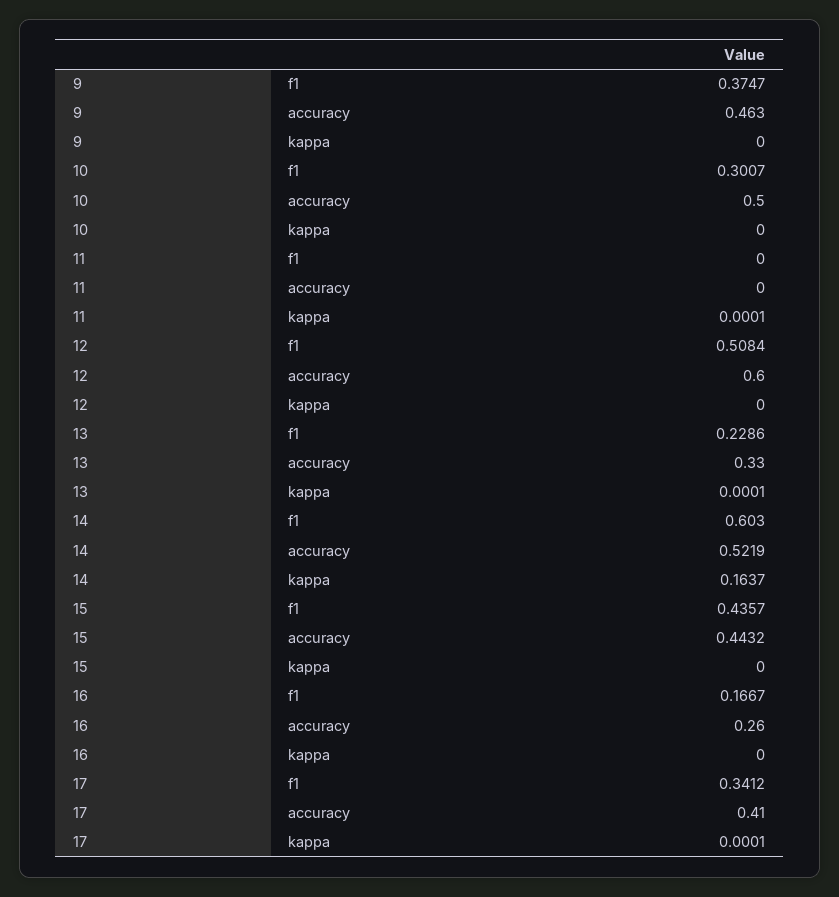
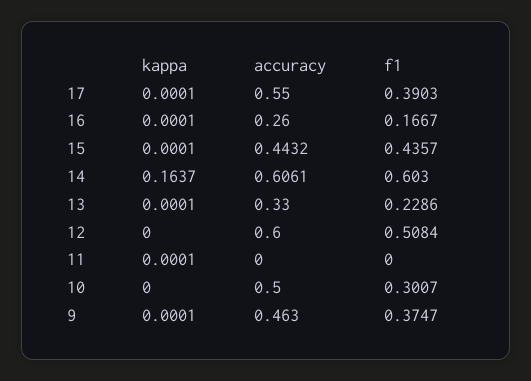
  {
    "9": {
      "f1": 0.3747,
      "accuracy": 0.463,
-     "kappa": 0
+     "kappa": 0.0001
    },
    "10": {
      "f1": 0.3007,
      "accuracy": 0.5,
      "kappa": 0
    },
    "11": {
      "f1": 0,
      "accuracy": 0,
      "kappa": 0.0001
    },
    "12": {
      "f1": 0.5084,
      "accuracy": 0.6,
      "kappa": 0
    },
    "13": {
      "f1": 0.2286,
      "accuracy": 0.33,
      "kappa": 0.0001
    },
    "14": {
      "f1": 0.603,
-     "accuracy": 0.5219,
+     "accuracy": 0.6061,
      "kappa": 0.1637
    },
    "15": {
      "f1": 0.4357,
      "accuracy": 0.4432,
-     "kappa": 0
+     "kappa": 0.0001
    },
    "16": {
      "f1": 0.1667,
      "accuracy": 0.26,
-     "kappa": 0
+     "kappa": 0.0001
    },
    "17": {
-     "f1": 0.3412,
+     "f1": 0.3903,
-     "accuracy": 0.41,
+     "accuracy": 0.55,
      "kappa": 0.0001
    }
  }

